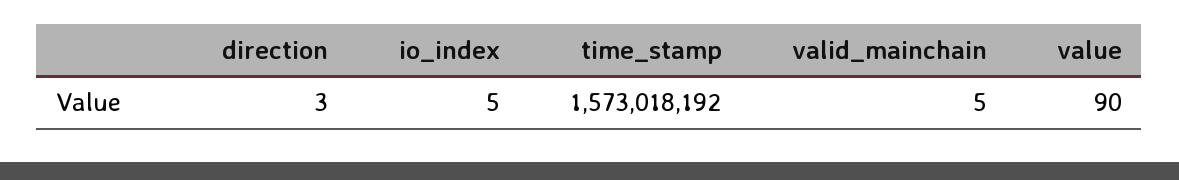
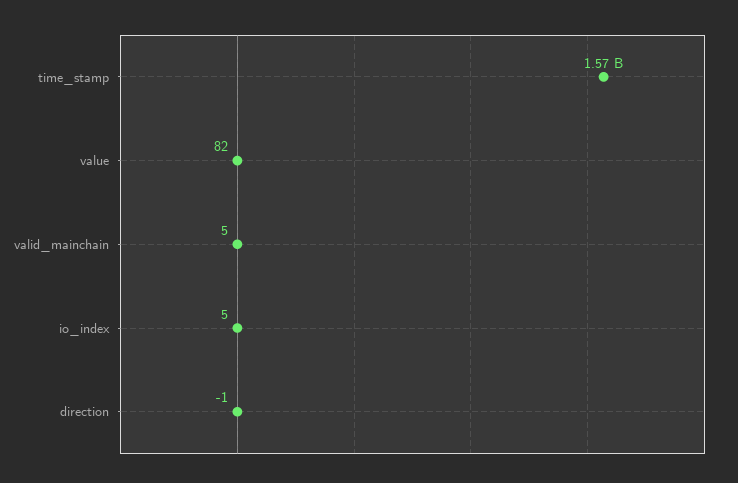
  {
-   "direction": 3,
+   "direction": -1,
    "io_index": 5,
    "time_stamp": 1573018192,
    "valid_mainchain": 5,
-   "value": 90
+   "value": 82
  }

